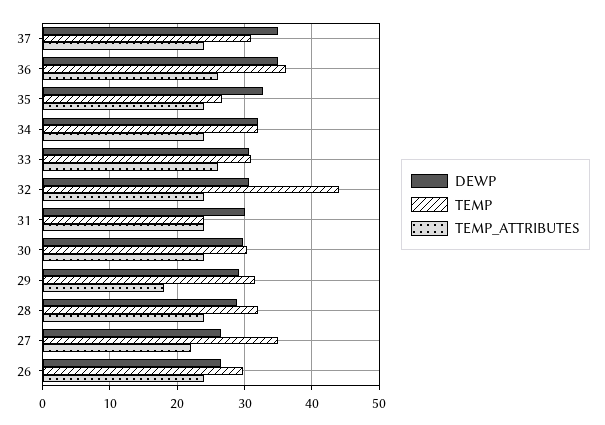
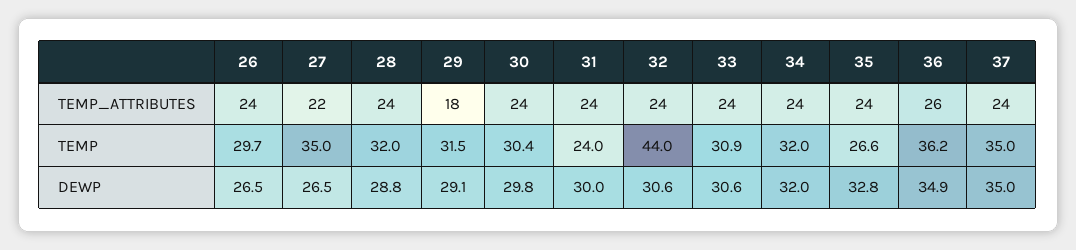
  {
    "DEWP": {
      "37": 35,
      "36": 34.9,
      "35": 32.8,
      "34": 32,
      "33": 30.6,
      "32": 30.6,
      "31": 30,
      "30": 29.8,
      "29": 29.1,
      "28": 28.8,
      "27": 26.5,
      "26": 26.5
    },
    "TEMP": {
-     "37": 31,
+     "37": 35,
      "36": 36.2,
      "35": 26.6,
      "34": 32,
      "33": 30.9,
      "32": 44,
      "31": 24,
      "30": 30.4,
      "29": 31.5,
      "28": 32,
      "27": 35,
      "26": 29.7
    },
    "TEMP_ATTRIBUTES": {
      "37": 24,
      "36": 26,
      "35": 24,
      "34": 24,
-     "33": 26,
+     "33": 24,
      "32": 24,
      "31": 24,
      "30": 24,
      "29": 18,
      "28": 24,
      "27": 22,
      "26": 24
    }
  }

